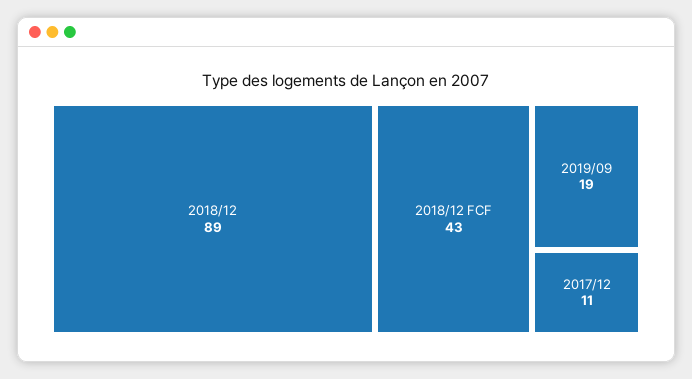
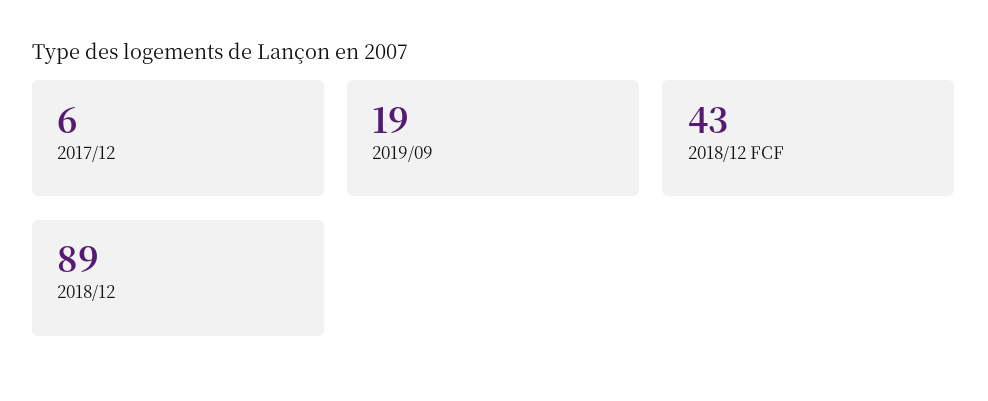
  {
    "2018/12": 89,
    "2018/12 FCF": 43,
    "2019/09": 19,
-   "2017/12": 11
+   "2017/12": 6
  }

